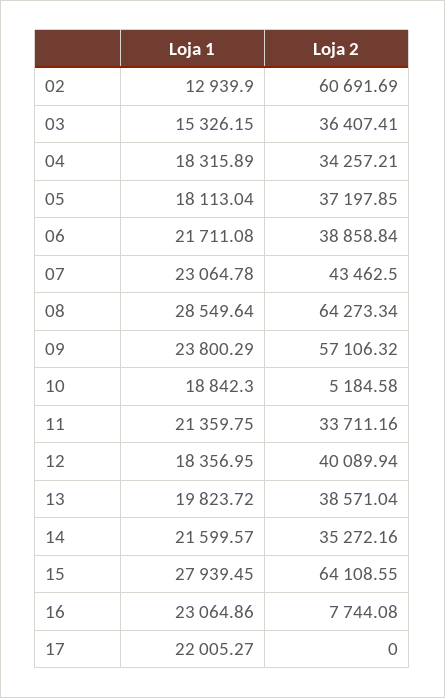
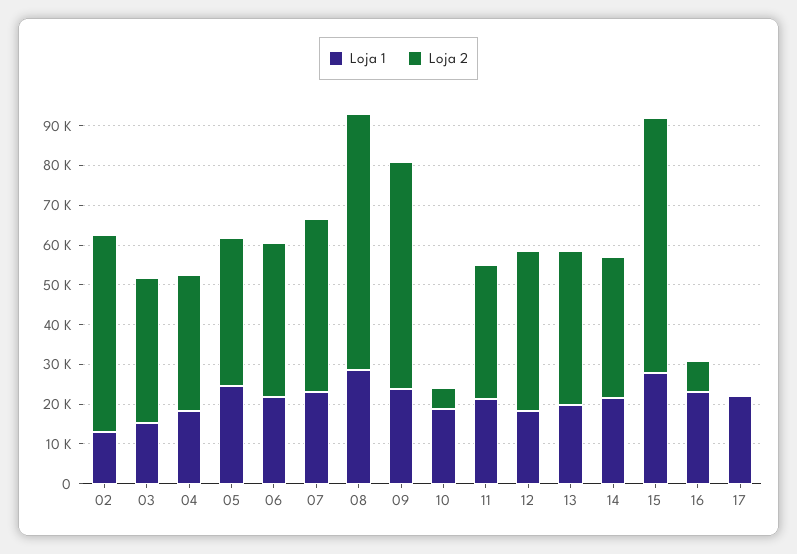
  {
    "Loja 1": {
      "02": 12939.9,
      "03": 15326.15,
      "04": 18315.89,
-     "05": 18113.04,
+     "05": 25000,
      "06": 21711.08,
      "07": 23064.78,
      "08": 28549.64,
      "09": 23800.29,
      "10": 18842.3,
      "11": 21359.75,
      "12": 18356.95,
      "13": 19823.72,
      "14": 21599.57,
      "15": 27939.45,
      "16": 23064.86,
      "17": 22005.27
    },
    "Loja 2": {
-     "02": 60691.69,
+     "02": 50000,
      "03": 36407.41,
      "04": 34257.21,
      "05": 37197.85,
      "06": 38858.84,
      "07": 43462.5,
      "08": 64273.34,
      "09": 57106.32,
      "10": 5184.58,
      "11": 33711.16,
      "12": 40089.94,
      "13": 38571.04,
      "14": 35272.16,
      "15": 64108.55,
      "16": 7744.08,
      "17": 0
    }
  }

